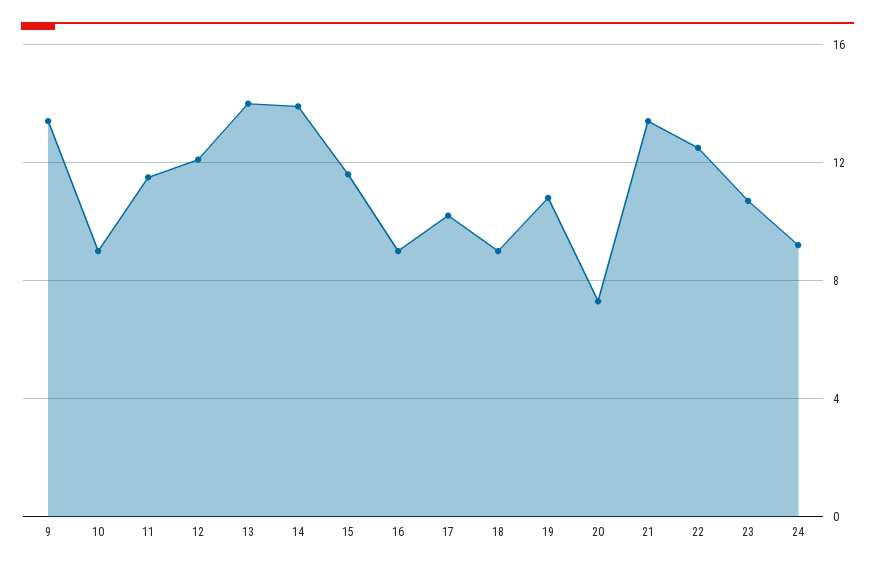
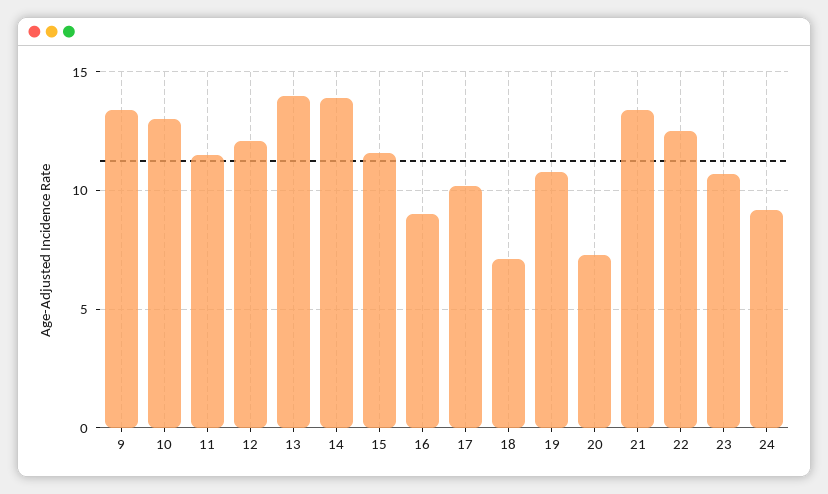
  {
    "9": 13.5,
-   "10": 9,
+   "10": 13,
    "11": 11.5,
    "12": 12,
    "13": 14,
    "14": 14,
    "15": 11.5,
    "16": 9,
    "17": 10,
-   "18": 9,
+   "18": 7,
    "19": 11,
    "20": 7.5,
    "21": 13.5,
    "22": 12.5,
    "23": 10.5,
    "24": 9
  }

